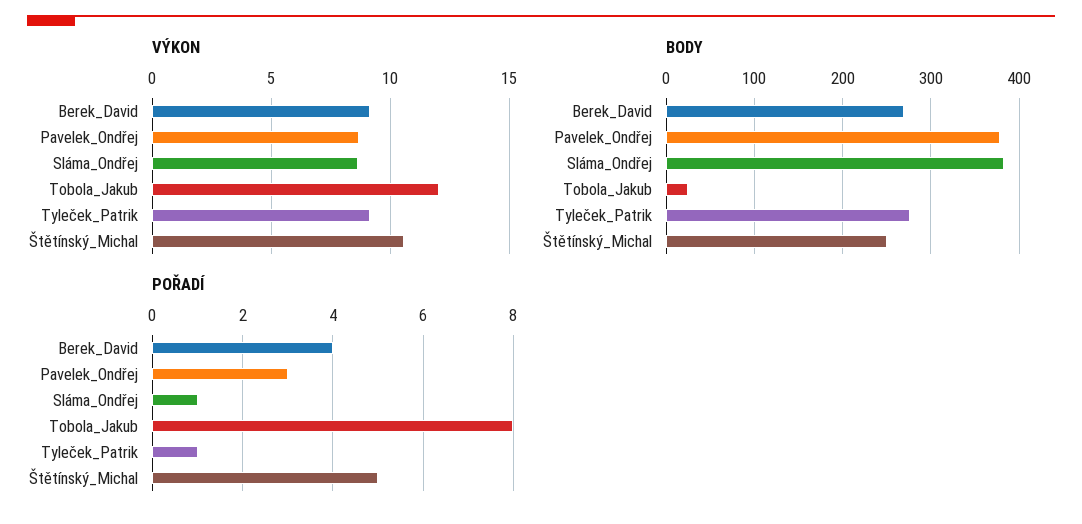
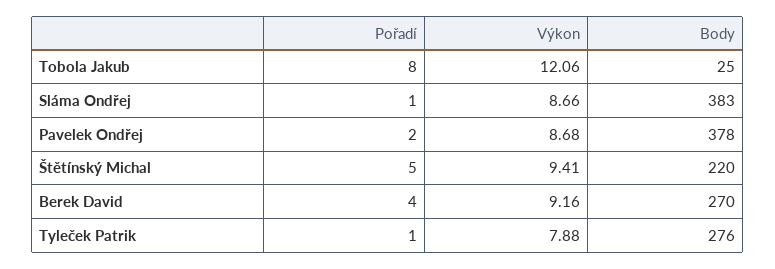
  {
    "VÝKON": {
      "Berek_David": 9.16,
      "Pavelek_Ondřej": 8.68,
      "Sláma_Ondřej": 8.66,
      "Tobola_Jakub": 12.06,
-     "Tyleček_Patrik": 9,
+     "Tyleček_Patrik": 7.88,
-     "Štětínský_Michal": 10.5
+     "Štětínský_Michal": 9.41
    },
    "BODY": {
      "Berek_David": 270,
      "Pavelek_Ondřej": 378,
      "Sláma_Ondřej": 383,
      "Tobola_Jakub": 25,
      "Tyleček_Patrik": 276,
-     "Štětínský_Michal": 250
+     "Štětínský_Michal": 220
    },
    "POŘADÍ": {
      "Berek_David": 4,
-     "Pavelek_Ondřej": 3,
+     "Pavelek_Ondřej": 2,
      "Sláma_Ondřej": 1,
      "Tobola_Jakub": 8,
      "Tyleček_Patrik": 1,
      "Štětínský_Michal": 5
    }
  }

